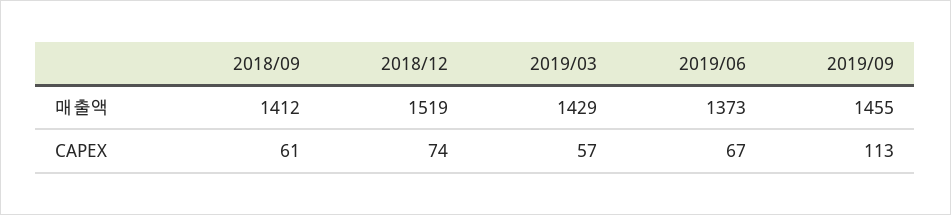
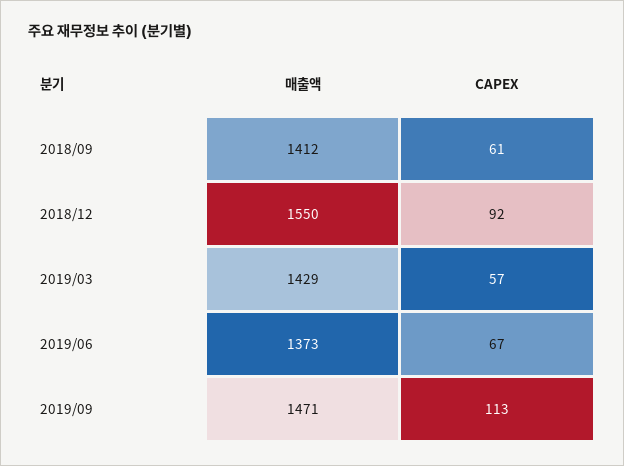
  {
    "2018/09": {
      "매출액": 1412,
      "CAPEX": 61
    },
    "2018/12": {
-     "매출액": 1519,
+     "매출액": 1550,
-     "CAPEX": 74
+     "CAPEX": 92
    },
    "2019/03": {
      "매출액": 1429,
      "CAPEX": 57
    },
    "2019/06": {
      "매출액": 1373,
      "CAPEX": 67
    },
    "2019/09": {
-     "매출액": 1455,
+     "매출액": 1471,
      "CAPEX": 113
    }
  }

